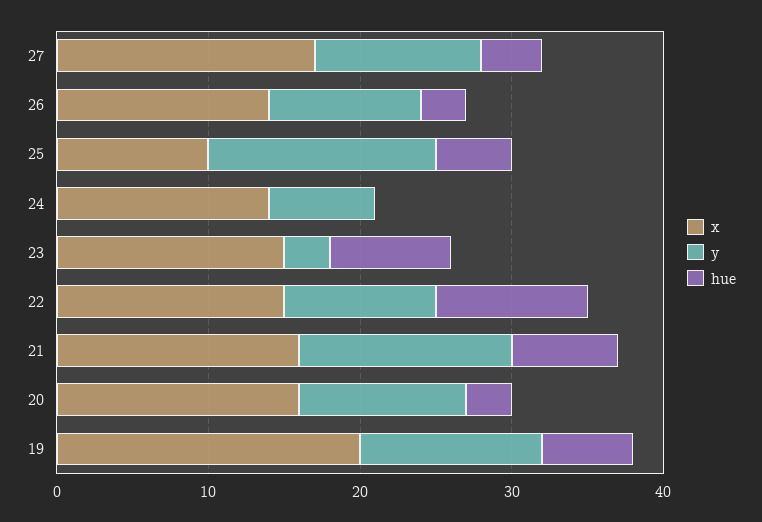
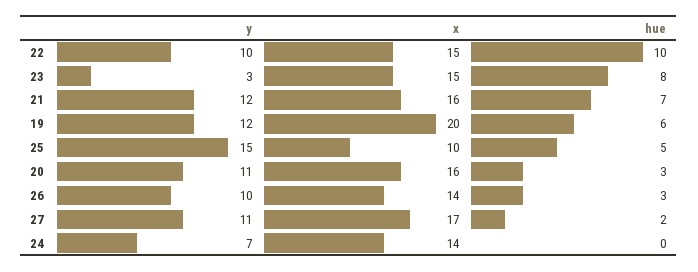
  {
    "x": {
      "27": 17,
      "26": 14,
      "25": 10,
      "24": 14,
      "23": 15,
      "22": 15,
      "21": 16,
      "20": 16,
      "19": 20
    },
    "y": {
      "27": 11,
      "26": 10,
      "25": 15,
      "24": 7,
      "23": 3,
      "22": 10,
-     "21": 14,
+     "21": 12,
      "20": 11,
      "19": 12
    },
    "hue": {
-     "27": 4,
+     "27": 2,
      "26": 3,
      "25": 5,
      "24": 0,
      "23": 8,
      "22": 10,
      "21": 7,
      "20": 3,
      "19": 6
    }
  }

